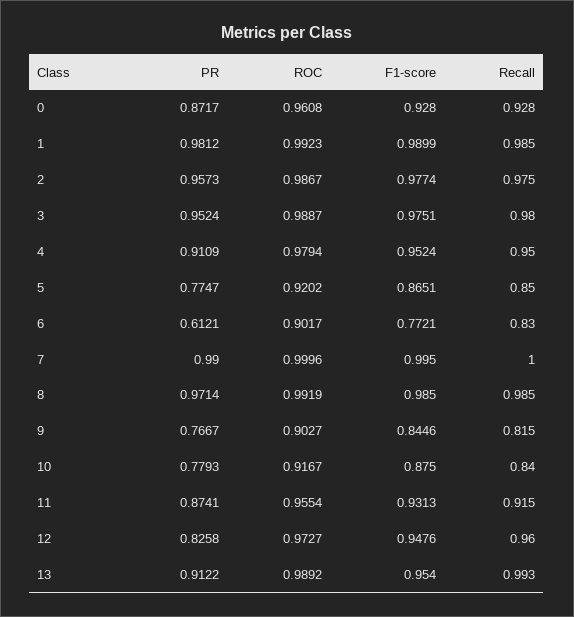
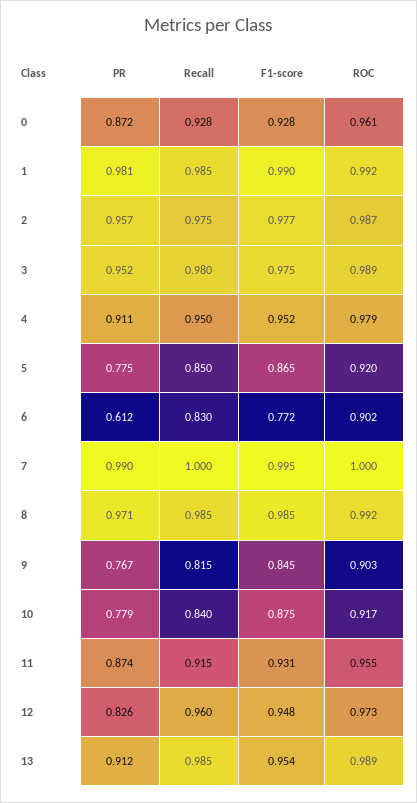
  {
    "PR": {
      "0": 0.8717,
      "1": 0.9812,
      "2": 0.9573,
      "3": 0.9524,
      "4": 0.9109,
      "5": 0.7747,
      "6": 0.6121,
      "7": 0.99,
      "8": 0.9714,
      "9": 0.7667,
      "10": 0.7793,
      "11": 0.8741,
      "12": 0.8258,
      "13": 0.9122
    },
    "ROC": {
      "0": 0.9608,
      "1": 0.9923,
      "2": 0.9867,
      "3": 0.9887,
      "4": 0.9794,
      "5": 0.9202,
      "6": 0.9017,
      "7": 0.9996,
      "8": 0.9919,
      "9": 0.9027,
      "10": 0.9167,
      "11": 0.9554,
      "12": 0.9727,
      "13": 0.9892
    },
    "F1-score": {
      "0": 0.928,
      "1": 0.9899,
      "2": 0.9774,
      "3": 0.9751,
      "4": 0.9524,
      "5": 0.8651,
      "6": 0.7721,
      "7": 0.995,
      "8": 0.985,
      "9": 0.8446,
      "10": 0.875,
      "11": 0.9313,
      "12": 0.9476,
      "13": 0.954
    },
    "Recall": {
      "0": 0.928,
      "1": 0.985,
      "2": 0.975,
      "3": 0.98,
      "4": 0.95,
      "5": 0.85,
      "6": 0.83,
      "7": 1,
      "8": 0.985,
      "9": 0.815,
      "10": 0.84,
      "11": 0.915,
      "12": 0.96,
-     "13": 0.993
+     "13": 0.985
    }
  }

